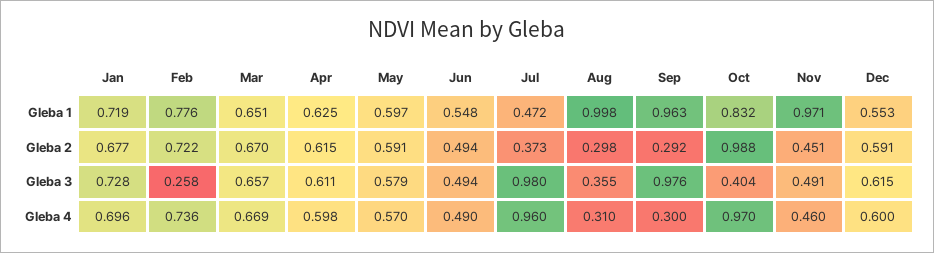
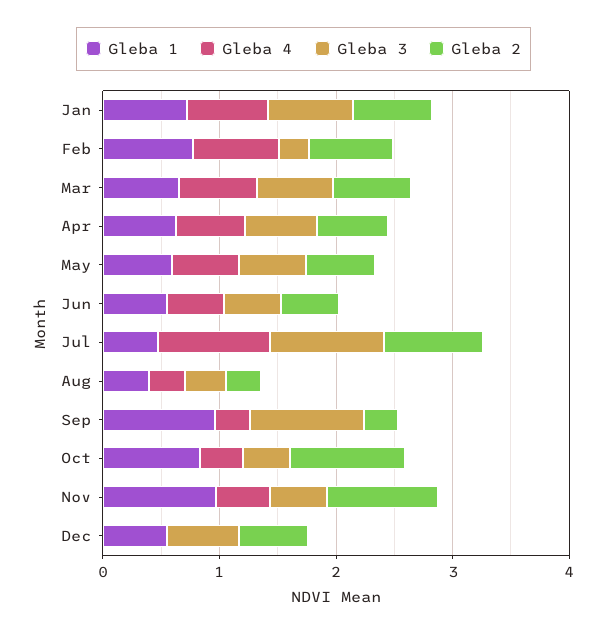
  {
    "Gleba 1": {
      "Jan": 0.719,
      "Feb": 0.776,
      "Mar": 0.651,
      "Apr": 0.625,
      "May": 0.597,
      "Jun": 0.548,
      "Jul": 0.472,
-     "Aug": 0.998,
+     "Aug": 0.4,
      "Sep": 0.963,
      "Oct": 0.832,
      "Nov": 0.971,
      "Dec": 0.553
    },
    "Gleba 2": {
      "Jan": 0.677,
      "Feb": 0.722,
      "Mar": 0.67,
      "Apr": 0.615,
      "May": 0.591,
      "Jun": 0.494,
-     "Jul": 0.373,
+     "Jul": 0.8,
      "Aug": 0.298,
      "Sep": 0.292,
      "Oct": 0.988,
-     "Nov": 0.451,
+     "Nov": 1,
      "Dec": 0.591
    },
    "Gleba 3": {
      "Jan": 0.728,
      "Feb": 0.258,
      "Mar": 0.657,
      "Apr": 0.611,
      "May": 0.579,
      "Jun": 0.494,
      "Jul": 0.98,
      "Aug": 0.355,
      "Sep": 0.976,
      "Oct": 0.404,
      "Nov": 0.491,
      "Dec": 0.615
    },
    "Gleba 4": {
      "Jan": 0.696,
      "Feb": 0.736,
      "Mar": 0.669,
      "Apr": 0.598,
      "May": 0.57,
      "Jun": 0.49,
      "Jul": 0.96,
      "Aug": 0.31,
      "Sep": 0.3,
-     "Oct": 0.97,
+     "Oct": 0.4,
      "Nov": 0.46,
-     "Dec": 0.6
+     "Dec": 0
    }
  }

